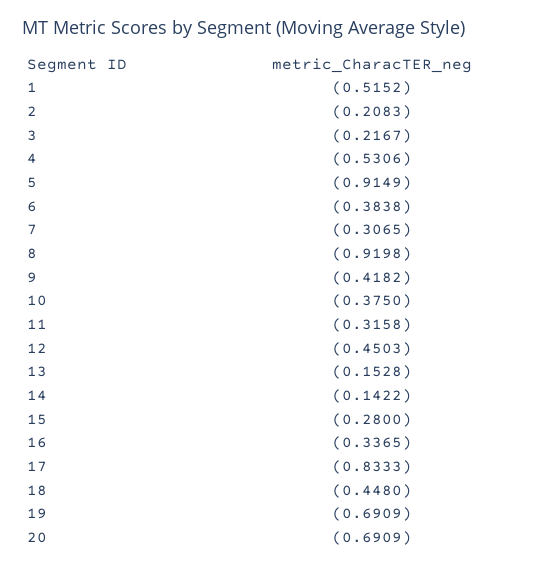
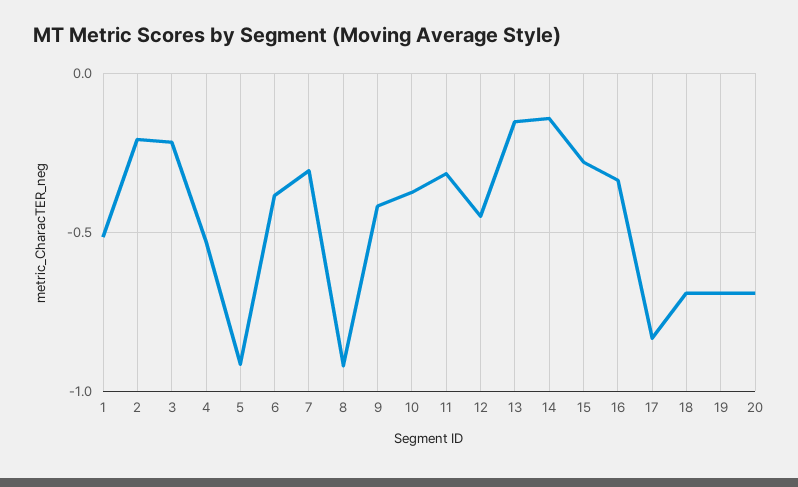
  {
    "1": -0.5152,
    "2": -0.2083,
    "3": -0.2167,
    "4": -0.5306,
    "5": -0.9149,
    "6": -0.3838,
    "7": -0.3065,
    "8": -0.9198,
    "9": -0.4182,
    "10": -0.375,
    "11": -0.3158,
    "12": -0.4503,
    "13": -0.1528,
    "14": -0.1422,
    "15": -0.28,
    "16": -0.3365,
    "17": -0.8333,
-   "18": -0.448,
+   "18": -0.7,
    "19": -0.6909,
    "20": -0.6909
  }

